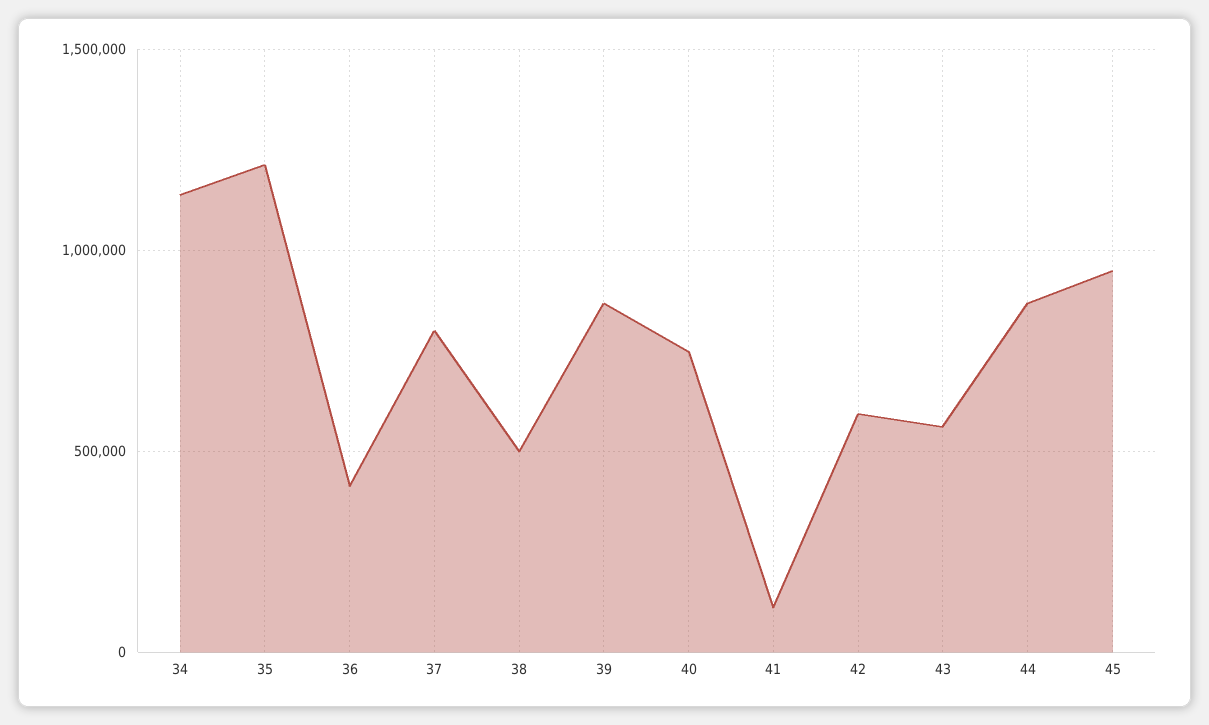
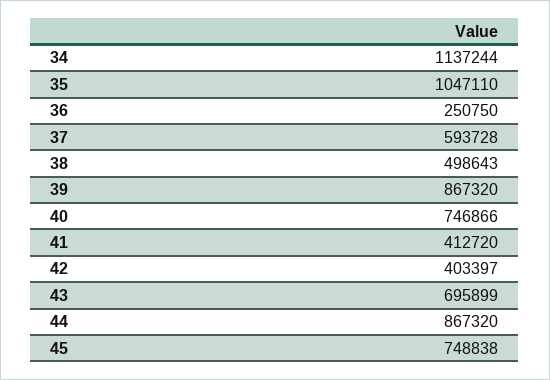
  {
    "34": 1137244,
-   "35": 1200000,
+   "35": 1047110,
-   "36": 400000,
+   "36": 250750,
-   "37": 800000,
+   "37": 593728,
    "38": 498643,
    "39": 867320,
    "40": 746866,
-   "41": 100000,
+   "41": 412720,
-   "42": 600000,
+   "42": 403397,
-   "43": 550000,
+   "43": 695899,
    "44": 867320,
-   "45": 950000
+   "45": 748838
  }

